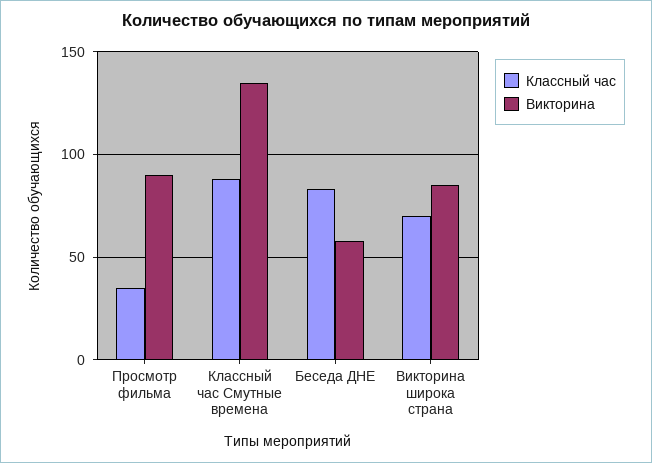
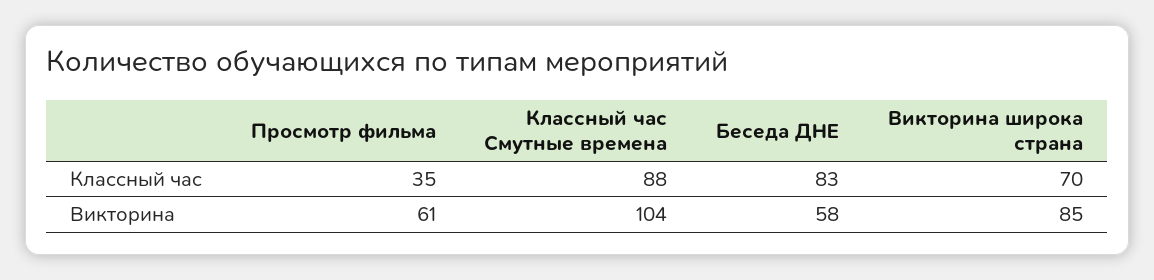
  {
    "Классный час": {
      "Просмотр фильма": 35,
      "Классный час Смутные времена": 88,
      "Беседа ДНЕ": 83,
      "Викторина широка страна": 70
    },
    "Викторина": {
-     "Просмотр фильма": 90,
+     "Просмотр фильма": 61,
-     "Классный час Смутные времена": 135,
+     "Классный час Смутные времена": 104,
      "Беседа ДНЕ": 58,
      "Викторина широка страна": 85
    }
  }

